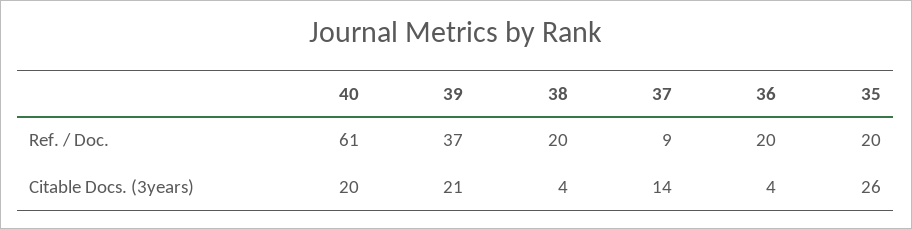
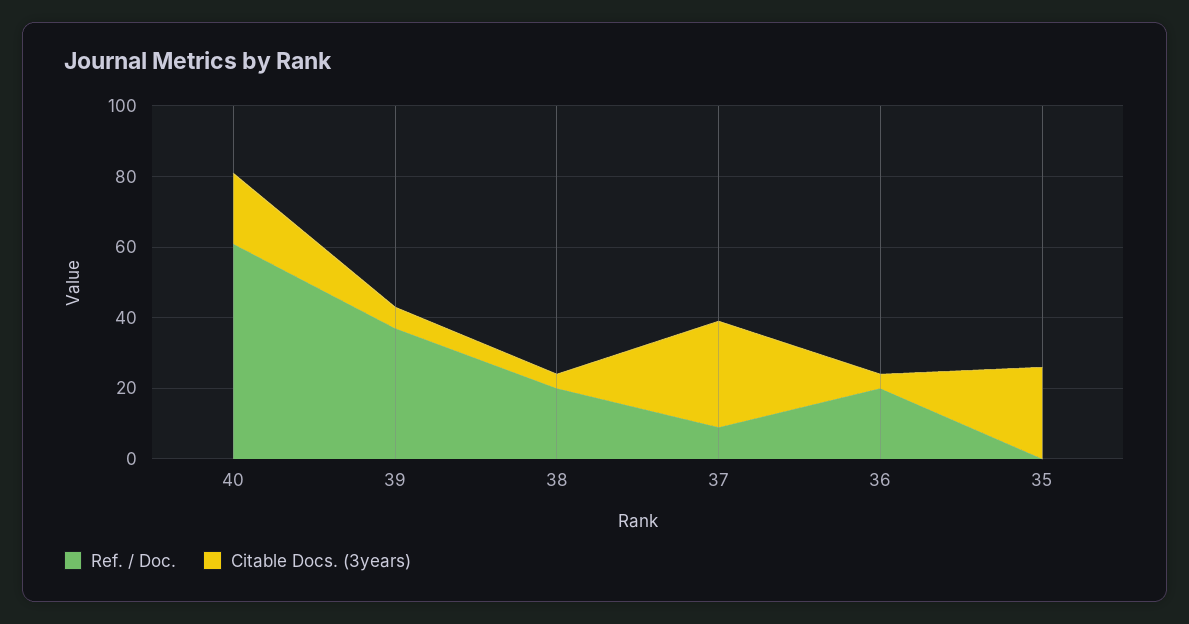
  {
    "Ref. / Doc.": {
      "40": 61,
      "39": 37,
      "38": 20,
      "37": 9,
      "36": 20,
-     "35": 20
+     "35": 0
    },
    "Citable Docs. (3years)": {
      "40": 20,
-     "39": 21,
+     "39": 5,
      "38": 4,
-     "37": 14,
+     "37": 30,
      "36": 4,
      "35": 26
    }
  }

